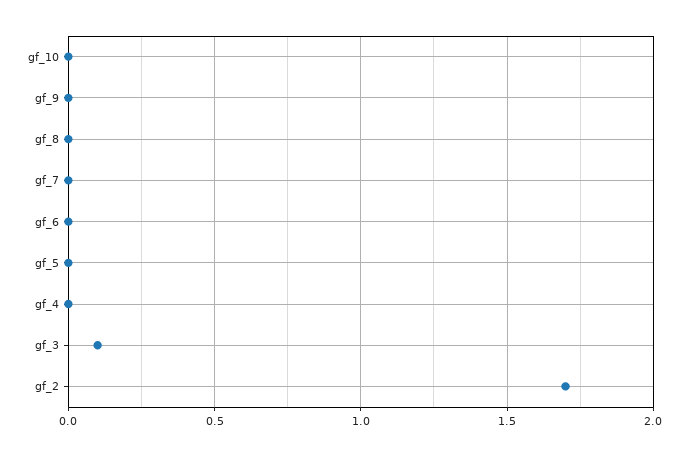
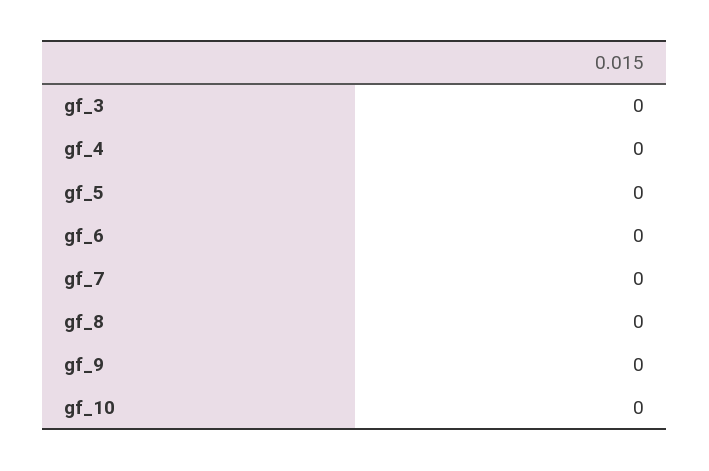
  {
    "gf_10": 0,
    "gf_9": 0,
    "gf_8": 0,
    "gf_7": 0,
    "gf_6": 0,
    "gf_5": 0,
    "gf_4": 0,
-   "gf_3": 0.1,
+   "gf_3": 0
-   "gf_2": 1.7
  }

